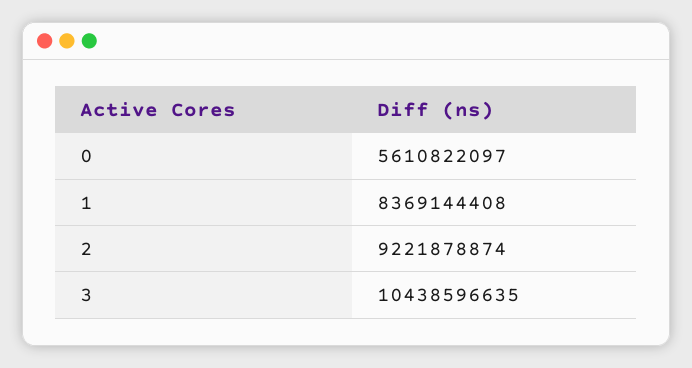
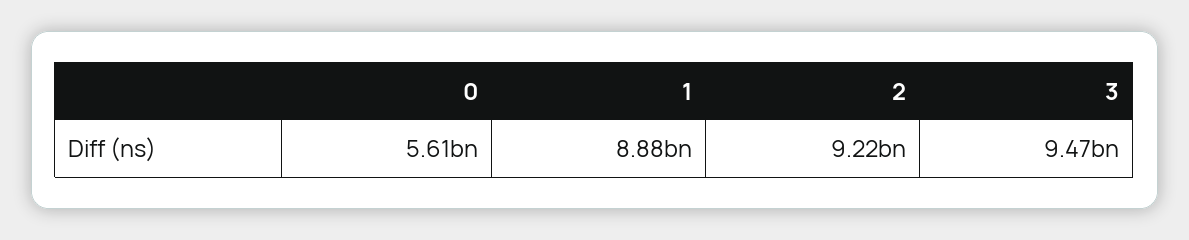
  {
    "0": 5610822097,
-   "1": 8369144408,
+   "1": 8880000000,
    "2": 9221878874,
-   "3": 10438596635
+   "3": 9470000000
  }

